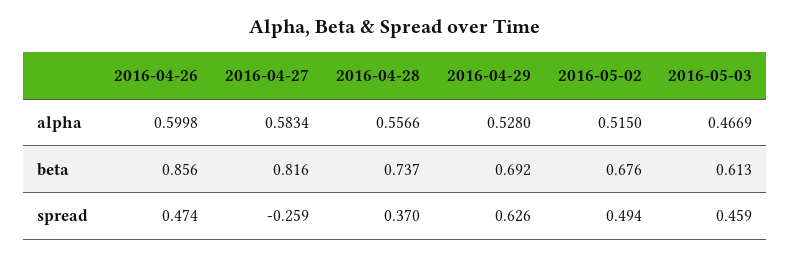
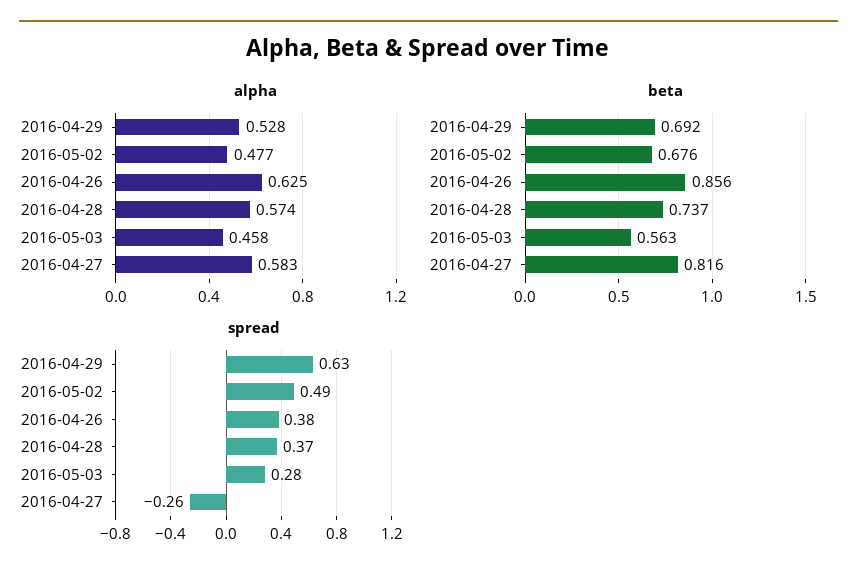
  {
    "alpha": {
-     "2016-04-26": 0.5998,
+     "2016-04-26": 0.625,
      "2016-04-27": 0.5834,
-     "2016-04-28": 0.5566,
+     "2016-04-28": 0.574,
      "2016-04-29": 0.528,
-     "2016-05-02": 0.515,
+     "2016-05-02": 0.477,
-     "2016-05-03": 0.4669
+     "2016-05-03": 0.458
    },
    "beta": {
      "2016-04-26": 0.856,
      "2016-04-27": 0.816,
      "2016-04-28": 0.737,
      "2016-04-29": 0.692,
      "2016-05-02": 0.676,
-     "2016-05-03": 0.613
+     "2016-05-03": 0.563
    },
    "spread": {
-     "2016-04-26": 0.474,
+     "2016-04-26": 0.38,
      "2016-04-27": -0.259,
      "2016-04-28": 0.37,
      "2016-04-29": 0.626,
      "2016-05-02": 0.494,
-     "2016-05-03": 0.459
+     "2016-05-03": 0.28
    }
  }

